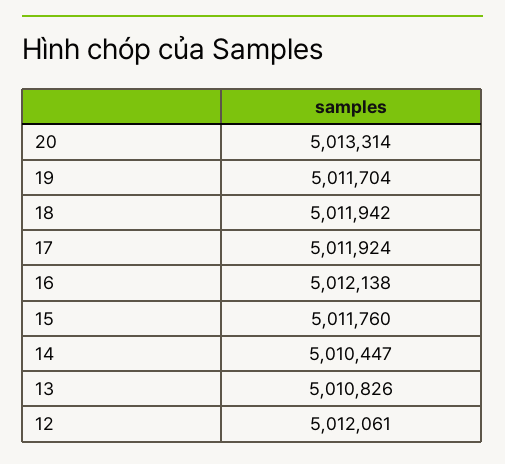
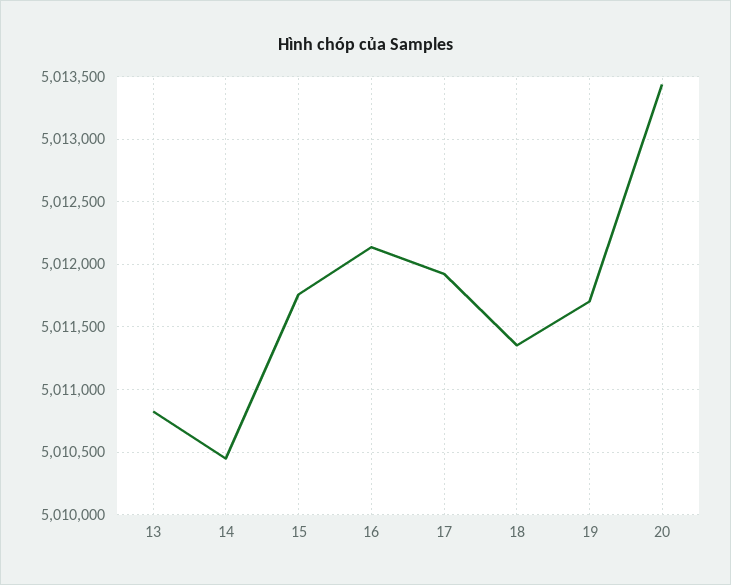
  {
-   "20": 5013314,
+   "20": 5013450,
    "19": 5011704,
-   "18": 5011942,
+   "18": 5011350,
    "17": 5011924,
    "16": 5012138,
    "15": 5011760,
    "14": 5010447,
-   "13": 5010826,
+   "13": 5010826
-   "12": 5012061
  }

